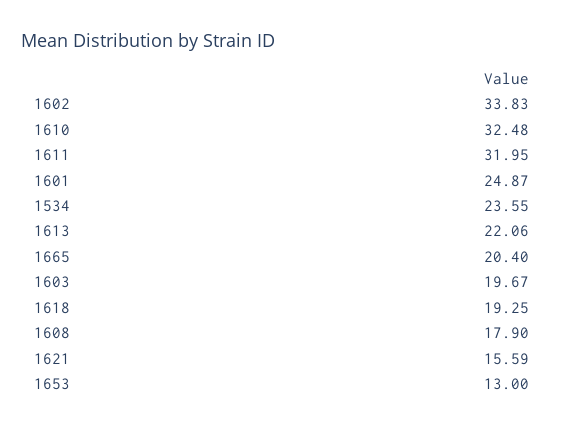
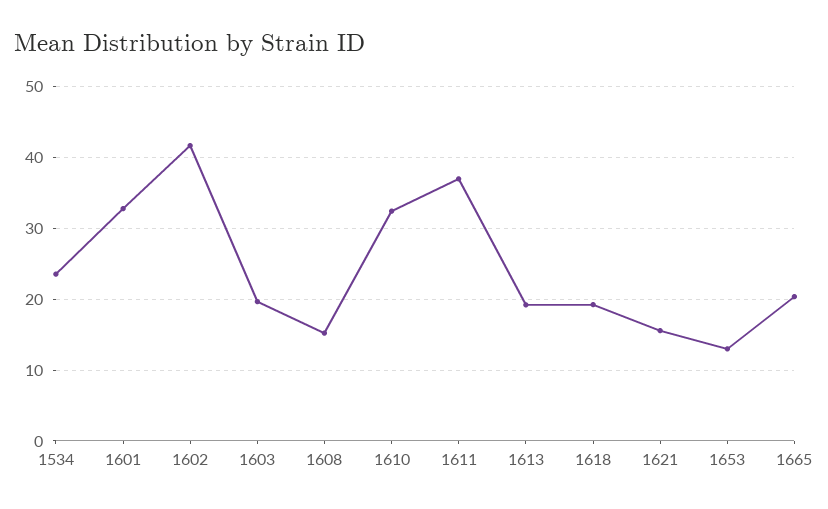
  {
-   "1602": 33.83,
+   "1602": 42,
    "1610": 32.48,
-   "1611": 31.95,
+   "1611": 37,
-   "1601": 24.87,
+   "1601": 33,
    "1534": 23.55,
-   "1613": 22.06,
+   "1613": 19,
    "1665": 20.4,
    "1603": 19.67,
    "1618": 19.25,
-   "1608": 17.9,
+   "1608": 15,
    "1621": 15.59,
    "1653": 13
  }

